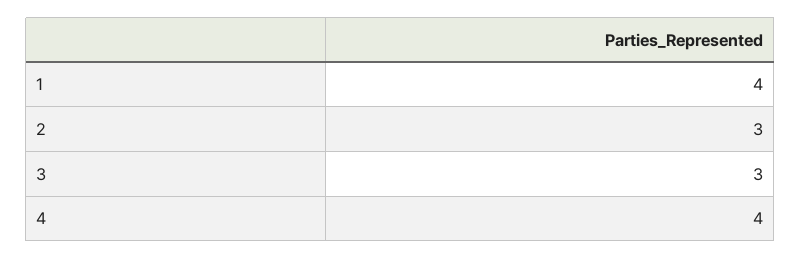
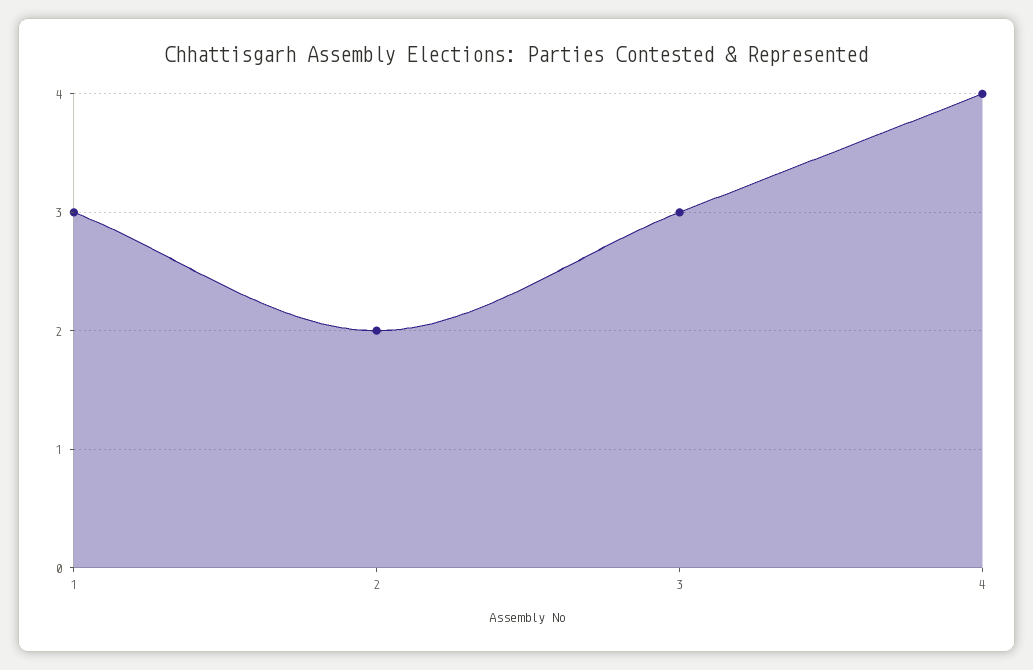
  {
-   "1": 4,
+   "1": 3,
-   "2": 3,
+   "2": 2,
    "3": 3,
    "4": 4
  }

